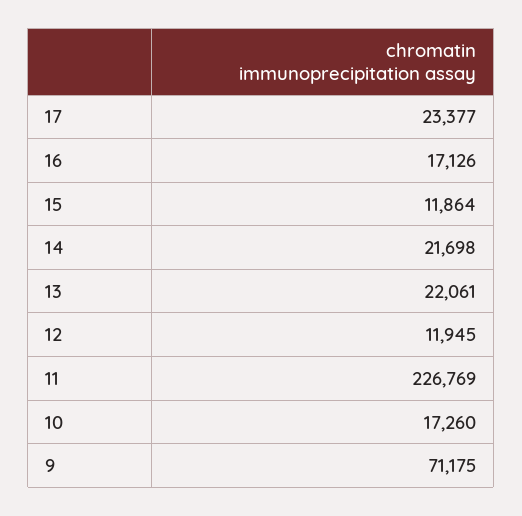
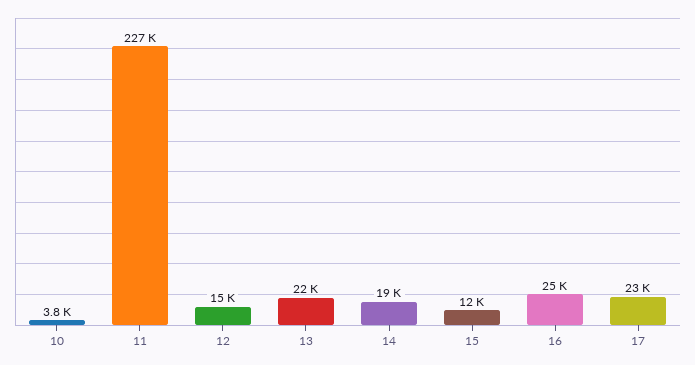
  {
    "17": 23377,
-   "16": 17126,
+   "16": 25000,
    "15": 11864,
-   "14": 21698,
+   "14": 19000,
    "13": 22061,
-   "12": 11945,
+   "12": 15000,
    "11": 226769,
-   "10": 17260,
+   "10": 3800
-   "9": 71175
  }

